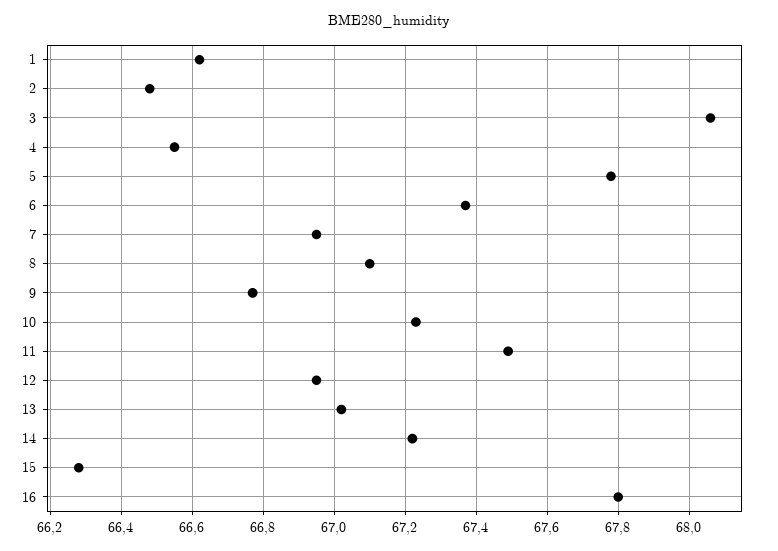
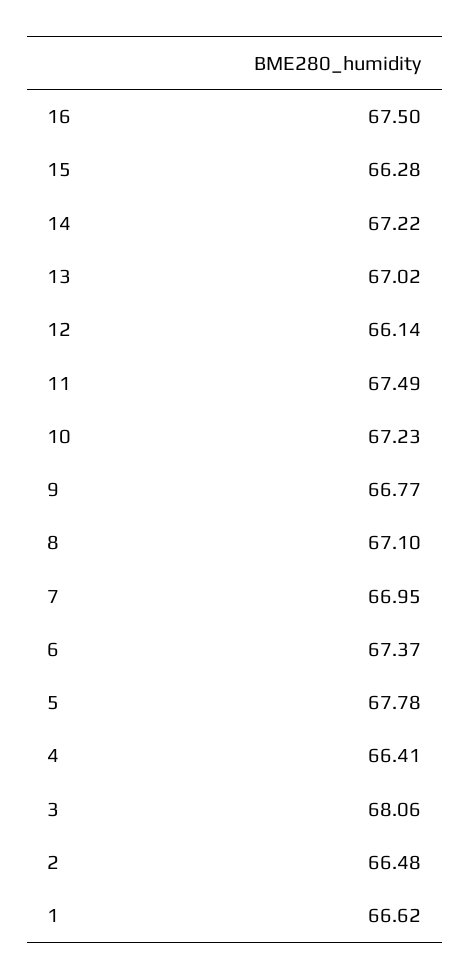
  {
    "1": 66.62,
    "2": 66.48,
    "3": 68.06,
-   "4": 66.55,
+   "4": 66.41,
    "5": 67.78,
    "6": 67.37,
    "7": 66.95,
    "8": 67.1,
    "9": 66.77,
    "10": 67.23,
    "11": 67.49,
-   "12": 66.95,
+   "12": 66.14,
    "13": 67.02,
    "14": 67.22,
    "15": 66.28,
-   "16": 67.8
+   "16": 67.5
  }

